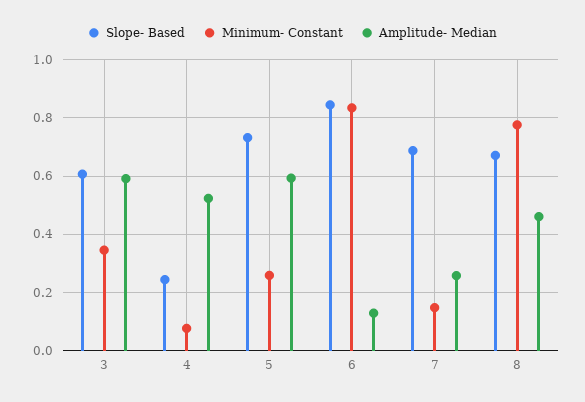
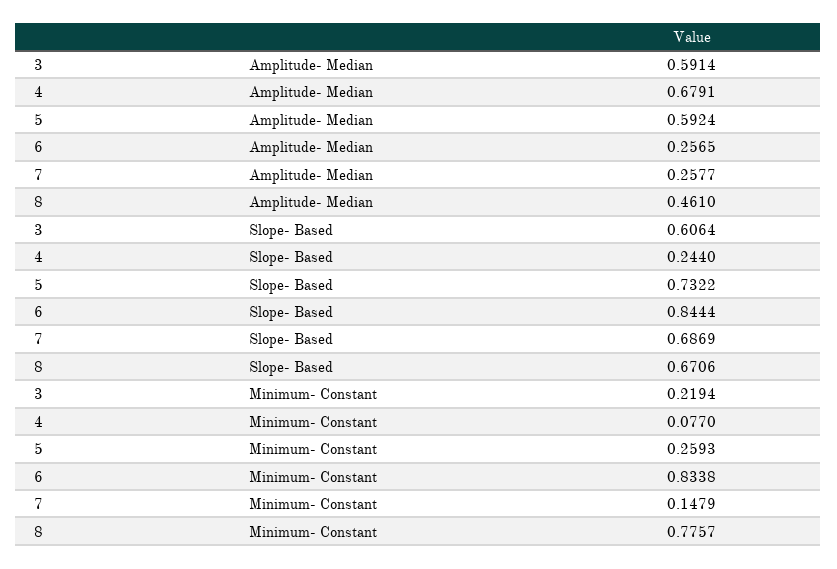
  {
    "Slope- Based": {
      "3": 0.6064,
      "4": 0.244,
      "5": 0.7322,
      "6": 0.8444,
      "7": 0.6869,
      "8": 0.6706
    },
    "Minimum- Constant": {
-     "3": 0.35,
+     "3": 0.2194,
      "4": 0.077,
      "5": 0.2593,
      "6": 0.8338,
      "7": 0.1479,
      "8": 0.7757
    },
    "Amplitude- Median": {
      "3": 0.5914,
-     "4": 0.525,
+     "4": 0.6791,
      "5": 0.5924,
-     "6": 0.125,
+     "6": 0.2565,
      "7": 0.2577,
      "8": 0.461
    }
  }

